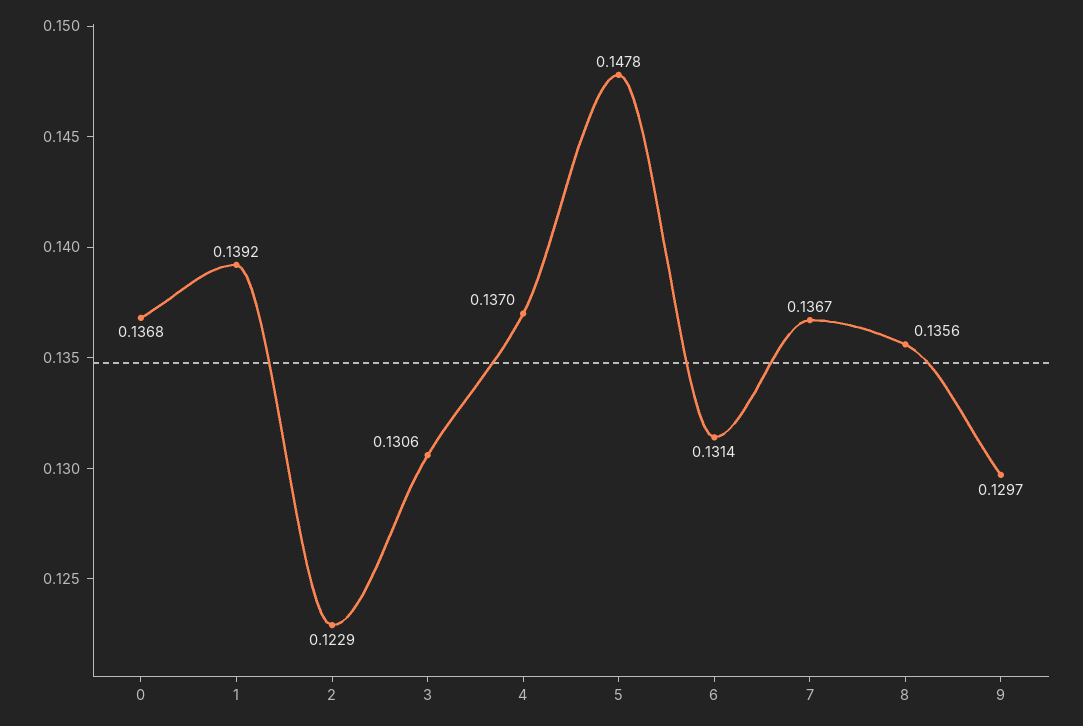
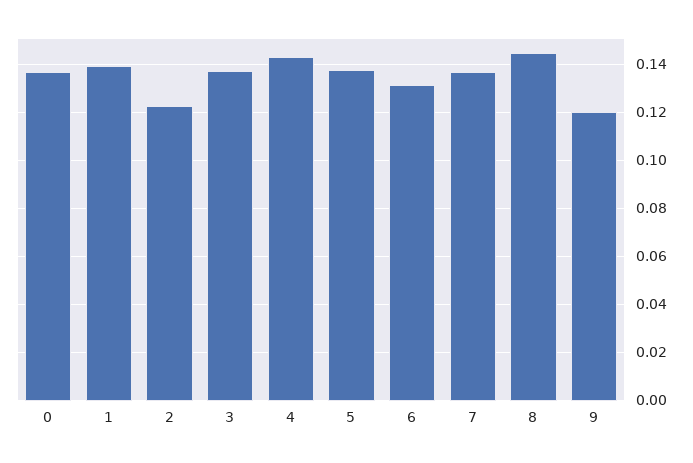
  {
    "0": 0.1368,
    "1": 0.1392,
    "2": 0.1229,
-   "3": 0.1306,
+   "3": 0.1375,
-   "4": 0.137,
+   "4": 0.1425,
-   "5": 0.1478,
+   "5": 0.1375,
    "6": 0.1314,
    "7": 0.1367,
-   "8": 0.1356,
+   "8": 0.145,
-   "9": 0.1297
+   "9": 0.12
  }

